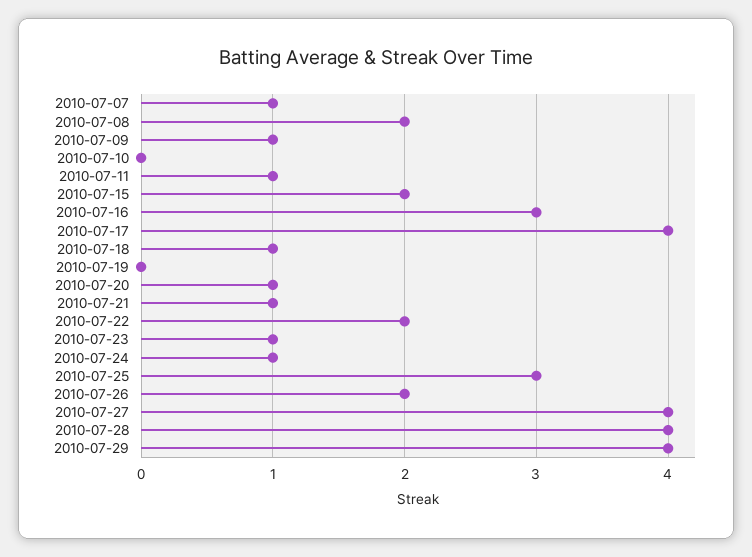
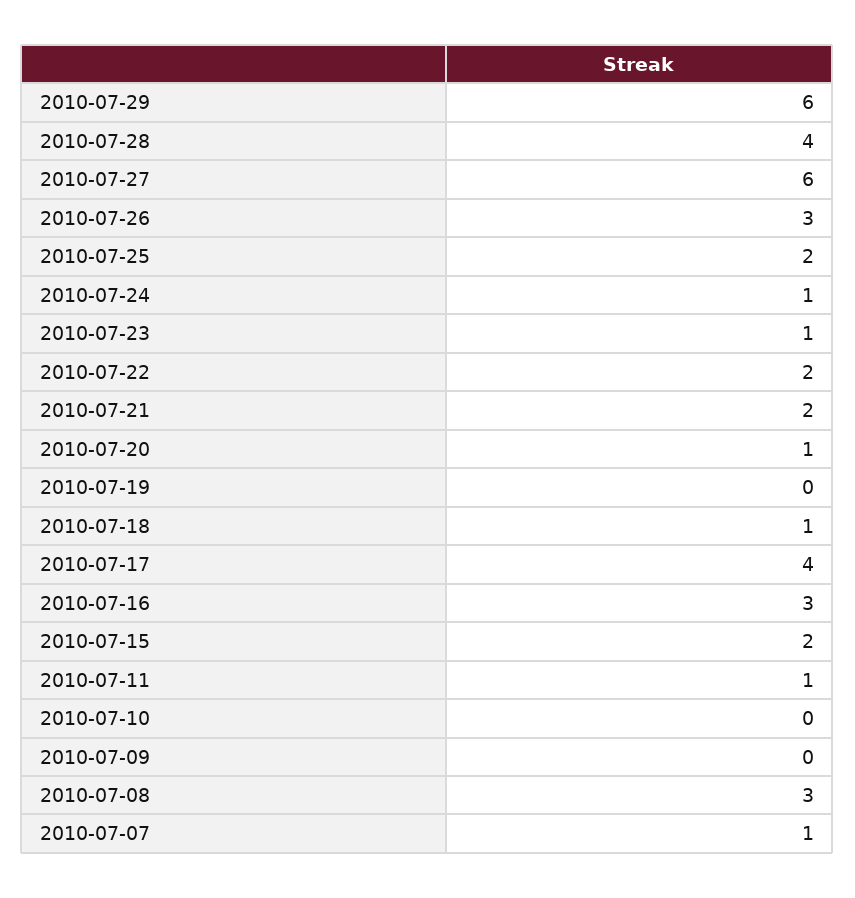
  {
    "2010-07-07": 1,
-   "2010-07-08": 2,
+   "2010-07-08": 3,
-   "2010-07-09": 1,
+   "2010-07-09": 0,
    "2010-07-10": 0,
    "2010-07-11": 1,
    "2010-07-15": 2,
    "2010-07-16": 3,
    "2010-07-17": 4,
    "2010-07-18": 1,
    "2010-07-19": 0,
    "2010-07-20": 1,
-   "2010-07-21": 1,
+   "2010-07-21": 2,
    "2010-07-22": 2,
    "2010-07-23": 1,
    "2010-07-24": 1,
-   "2010-07-25": 3,
+   "2010-07-25": 2,
-   "2010-07-26": 2,
+   "2010-07-26": 3,
-   "2010-07-27": 4,
+   "2010-07-27": 6,
    "2010-07-28": 4,
-   "2010-07-29": 4
+   "2010-07-29": 6
  }

